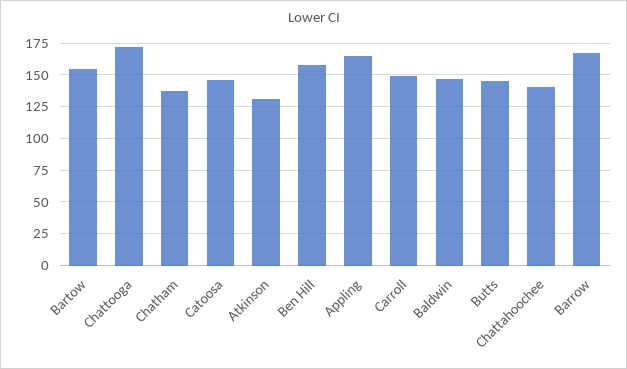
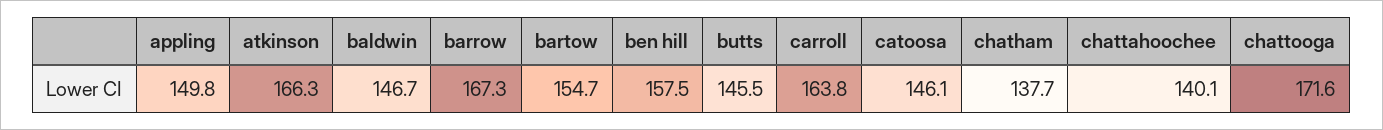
  {
    "Bartow": 154.7,
    "Chattooga": 171.6,
    "Chatham": 137.7,
    "Catoosa": 146.1,
-   "Atkinson": 130,
+   "Atkinson": 166.3,
    "Ben Hill": 157.5,
-   "Appling": 165,
+   "Appling": 149.8,
-   "Carroll": 150,
+   "Carroll": 163.8,
    "Baldwin": 146.7,
    "Butts": 145.5,
    "Chattahoochee": 140.1,
    "Barrow": 167.3
  }

